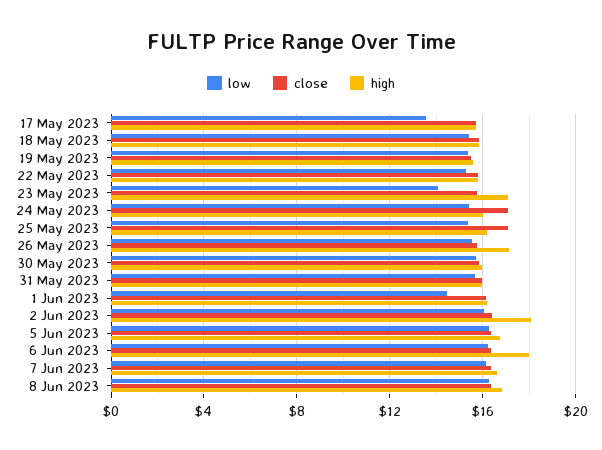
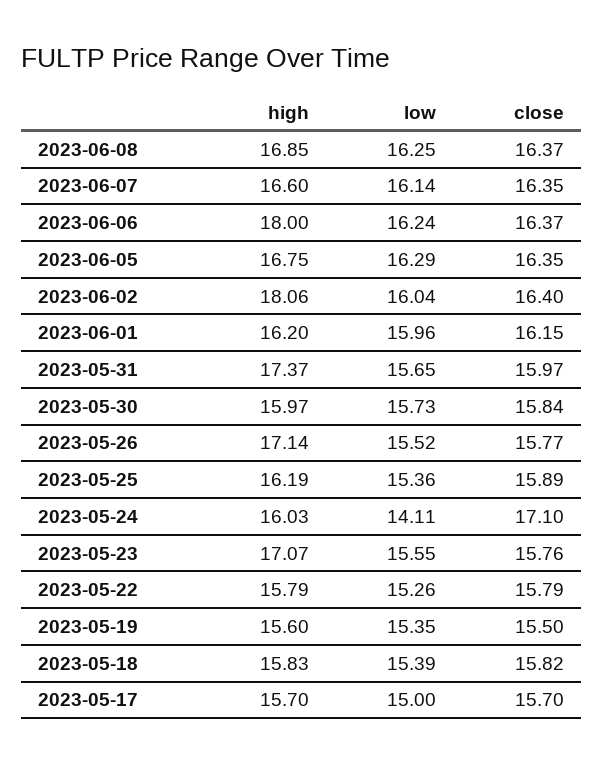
  {
    "low": {
-     "17 May 2023": 13.5,
+     "17 May 2023": 15,
      "18 May 2023": 15.39,
      "19 May 2023": 15.35,
      "22 May 2023": 15.26,
-     "23 May 2023": 14,
+     "23 May 2023": 15.55,
-     "24 May 2023": 15.5,
+     "24 May 2023": 14.11,
      "25 May 2023": 15.36,
      "26 May 2023": 15.52,
      "30 May 2023": 15.73,
      "31 May 2023": 15.65,
-     "1 Jun 2023": 14.5,
+     "1 Jun 2023": 15.96,
      "2 Jun 2023": 16.04,
      "5 Jun 2023": 16.29,
      "6 Jun 2023": 16.24,
      "7 Jun 2023": 16.14,
      "8 Jun 2023": 16.25
    },
    "close": {
      "17 May 2023": 15.7,
      "18 May 2023": 15.82,
      "19 May 2023": 15.5,
      "22 May 2023": 15.79,
      "23 May 2023": 15.76,
      "24 May 2023": 17.1,
-     "25 May 2023": 17,
+     "25 May 2023": 15.89,
      "26 May 2023": 15.77,
      "30 May 2023": 15.84,
      "31 May 2023": 15.97,
      "1 Jun 2023": 16.15,
      "2 Jun 2023": 16.4,
      "5 Jun 2023": 16.35,
      "6 Jun 2023": 16.37,
      "7 Jun 2023": 16.35,
      "8 Jun 2023": 16.37
    },
    "high": {
      "17 May 2023": 15.7,
      "18 May 2023": 15.83,
      "19 May 2023": 15.6,
      "22 May 2023": 15.79,
      "23 May 2023": 17.07,
      "24 May 2023": 16.03,
      "25 May 2023": 16.19,
      "26 May 2023": 17.14,
      "30 May 2023": 15.97,
-     "31 May 2023": 16,
+     "31 May 2023": 17.37,
      "1 Jun 2023": 16.2,
      "2 Jun 2023": 18.06,
      "5 Jun 2023": 16.75,
      "6 Jun 2023": 18,
      "7 Jun 2023": 16.6,
      "8 Jun 2023": 16.85
    }
  }

